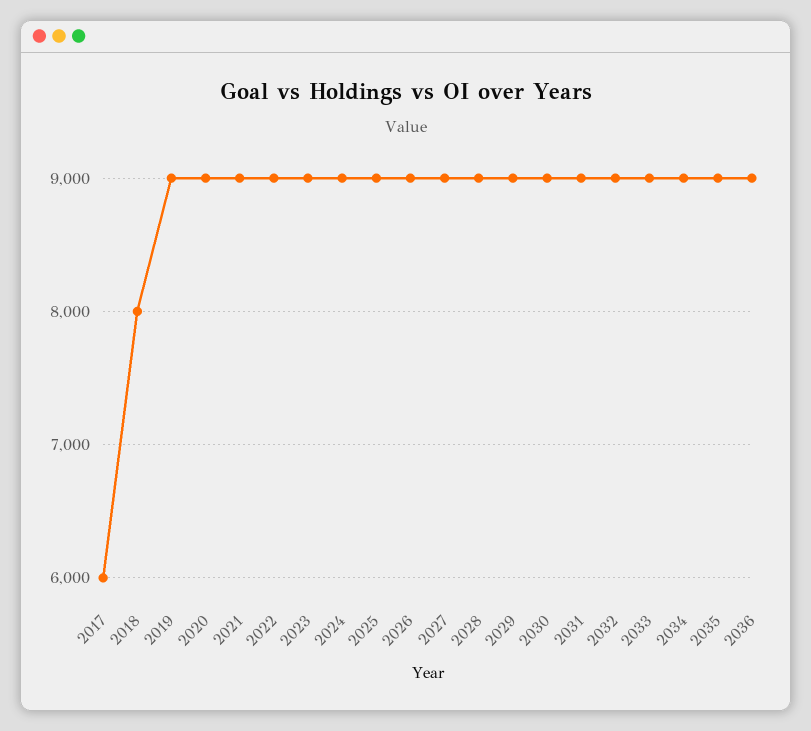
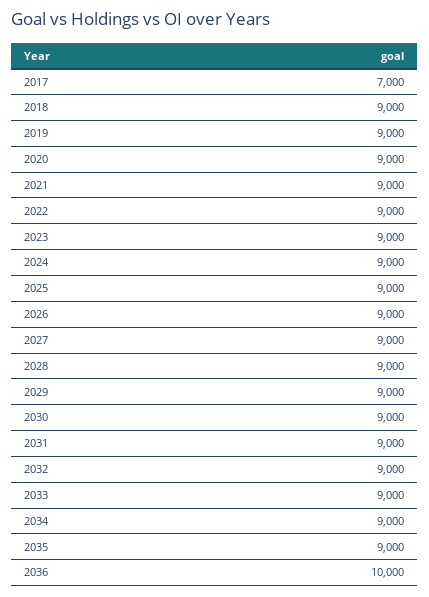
  {
-   "2017": 6000,
+   "2017": 7000,
-   "2018": 8000,
+   "2018": 9000,
    "2019": 9000,
    "2020": 9000,
    "2021": 9000,
    "2022": 9000,
    "2023": 9000,
    "2024": 9000,
    "2025": 9000,
    "2026": 9000,
    "2027": 9000,
    "2028": 9000,
    "2029": 9000,
    "2030": 9000,
    "2031": 9000,
    "2032": 9000,
    "2033": 9000,
    "2034": 9000,
    "2035": 9000,
-   "2036": 9000
+   "2036": 10000
  }

